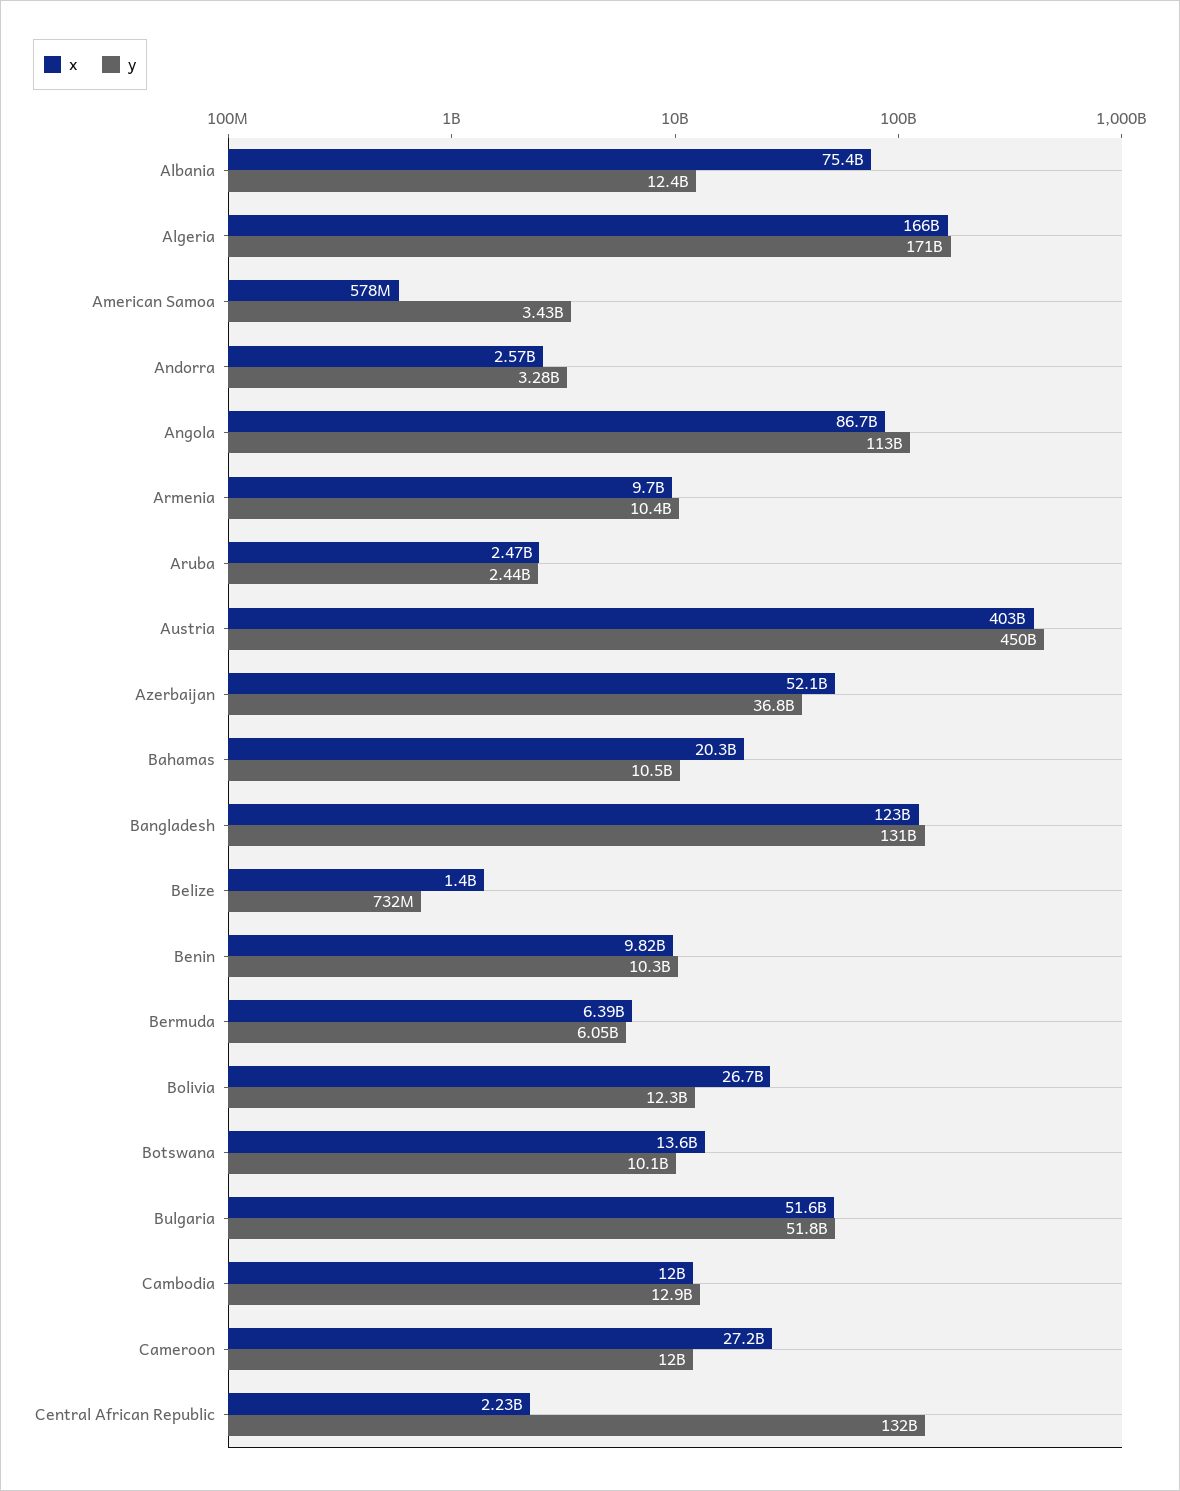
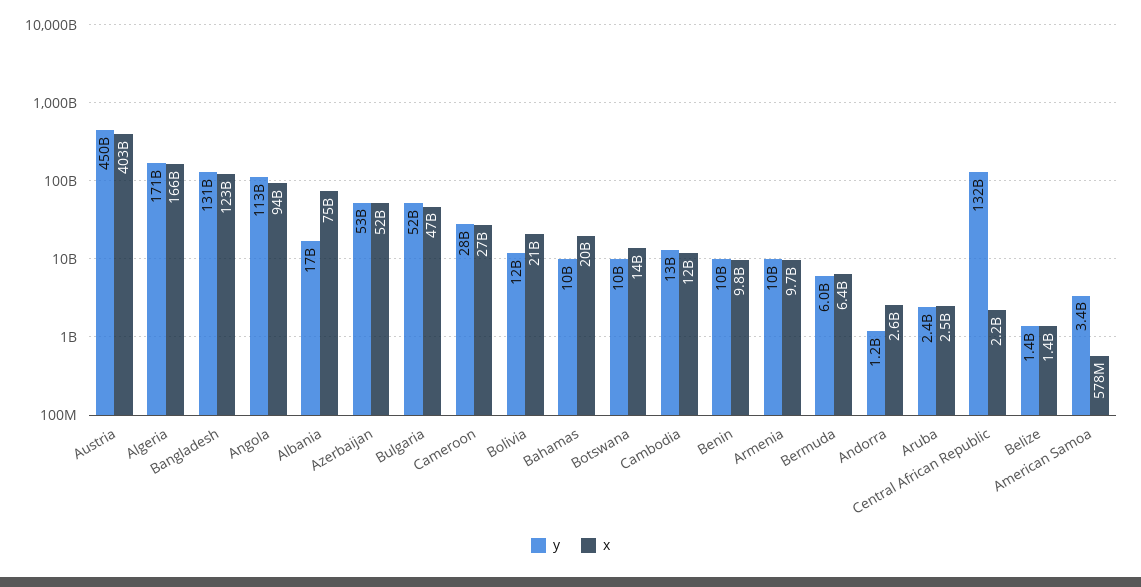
  {
    "x": {
      "Albania": 75400000000,
      "Algeria": 166000000000,
      "American Samoa": 578000000,
      "Andorra": 2570000000,
-     "Angola": 86700000000,
+     "Angola": 94000000000,
      "Armenia": 9700000000,
      "Aruba": 2470000000,
      "Austria": 403000000000,
      "Azerbaijan": 52100000000,
      "Bahamas": 20300000000,
      "Bangladesh": 123000000000,
      "Belize": 1400000000,
      "Benin": 9820000000,
      "Bermuda": 6390000000,
-     "Bolivia": 26700000000,
+     "Bolivia": 21000000000,
      "Botswana": 13600000000,
-     "Bulgaria": 51600000000,
+     "Bulgaria": 47000000000,
      "Cambodia": 12000000000,
      "Cameroon": 27200000000,
      "Central African Republic": 2230000000
    },
    "y": {
-     "Albania": 12400000000,
+     "Albania": 17000000000,
      "Algeria": 171000000000,
      "American Samoa": 3430000000,
-     "Andorra": 3280000000,
+     "Andorra": 1200000000,
      "Angola": 113000000000,
      "Armenia": 10400000000,
      "Aruba": 2440000000,
      "Austria": 450000000000,
-     "Azerbaijan": 36800000000,
+     "Azerbaijan": 53000000000,
      "Bahamas": 10500000000,
      "Bangladesh": 131000000000,
-     "Belize": 732000000,
+     "Belize": 1400000000,
      "Benin": 10300000000,
      "Bermuda": 6050000000,
      "Bolivia": 12300000000,
      "Botswana": 10100000000,
      "Bulgaria": 51800000000,
      "Cambodia": 12900000000,
-     "Cameroon": 12000000000,
+     "Cameroon": 28000000000,
      "Central African Republic": 132000000000
    }
  }

